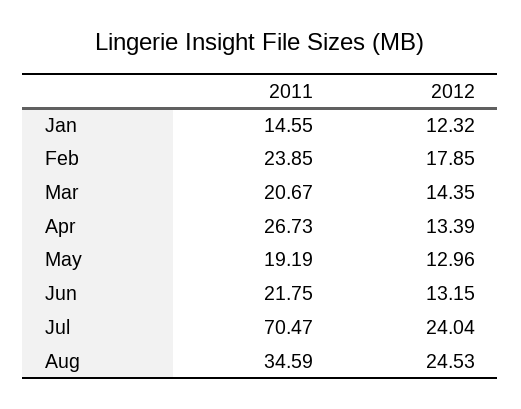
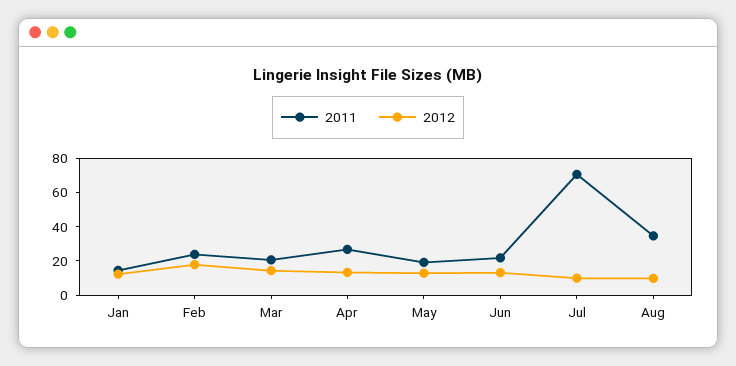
  {
    "2011": {
      "Jan": 14.55,
      "Feb": 23.85,
      "Mar": 20.67,
      "Apr": 26.73,
      "May": 19.19,
      "Jun": 21.75,
      "Jul": 70.47,
      "Aug": 34.59
    },
    "2012": {
      "Jan": 12.32,
      "Feb": 17.85,
      "Mar": 14.35,
      "Apr": 13.39,
      "May": 12.96,
      "Jun": 13.15,
-     "Jul": 24.04,
+     "Jul": 10,
-     "Aug": 24.53
+     "Aug": 10
    }
  }

